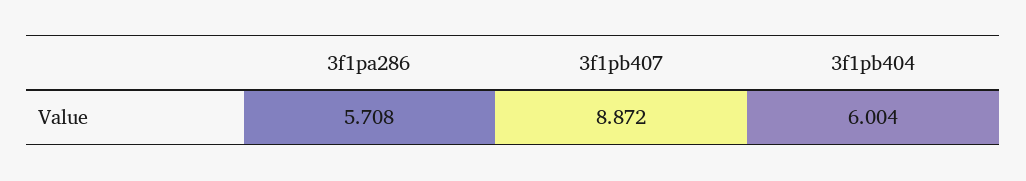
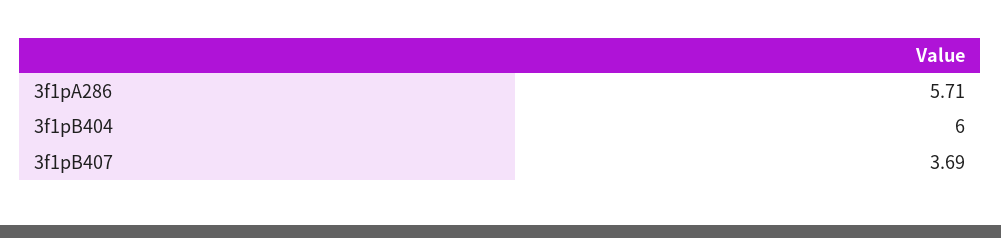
  {
    "3f1pa286": 5.708,
-   "3f1pb407": 8.872,
+   "3f1pb407": 3.69,
    "3f1pb404": 6.004
  }

